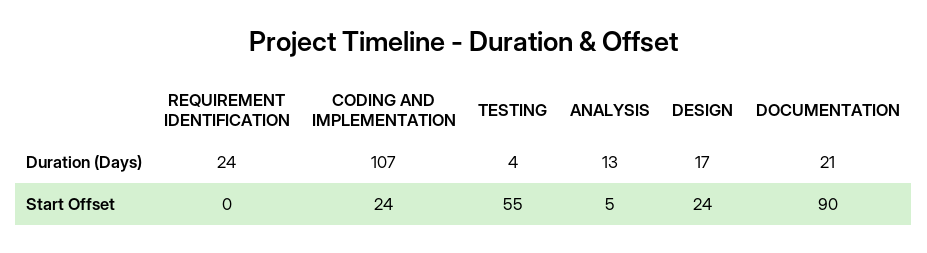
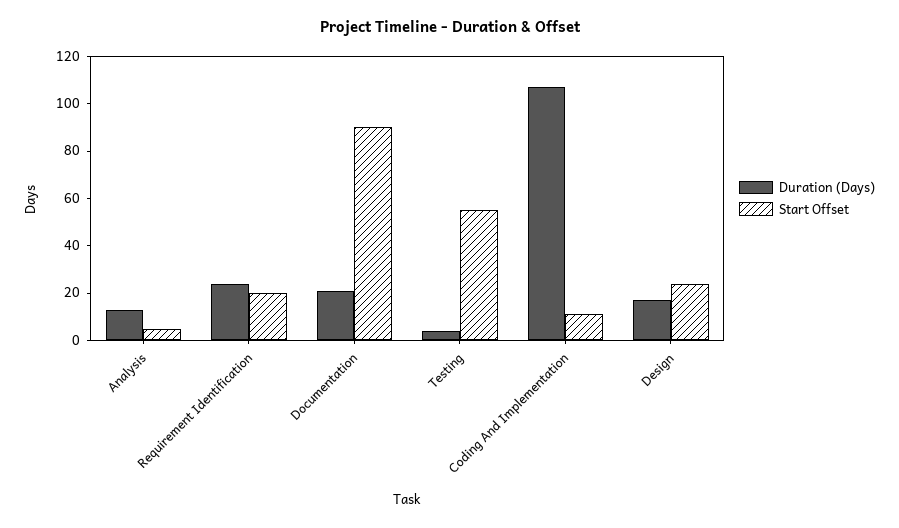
  {
    "Duration (Days)": {
      "REQUIREMENT IDENTIFICATION": 24,
      "CODING AND IMPLEMENTATION": 107,
      "TESTING": 4,
      "ANALYSIS": 13,
      "DESIGN": 17,
      "DOCUMENTATION": 21
    },
    "Start Offset": {
-     "REQUIREMENT IDENTIFICATION": 0,
+     "REQUIREMENT IDENTIFICATION": 20,
-     "CODING AND IMPLEMENTATION": 24,
+     "CODING AND IMPLEMENTATION": 10,
      "TESTING": 55,
      "ANALYSIS": 5,
      "DESIGN": 24,
      "DOCUMENTATION": 90
    }
  }

